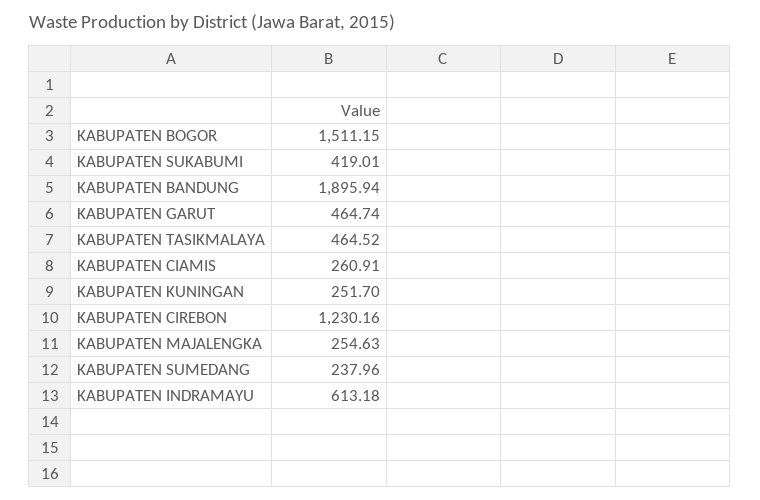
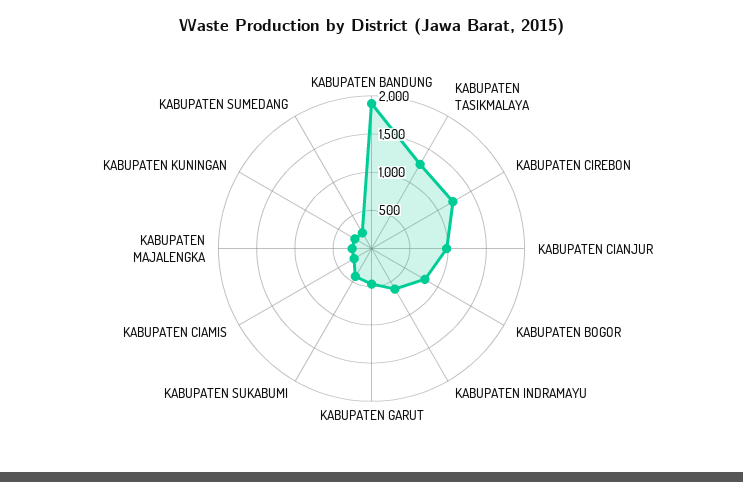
  {
-   "KABUPATEN BOGOR": 1511.15,
+   "KABUPATEN BOGOR": 750,
    "KABUPATEN SUKABUMI": 419.01,
    "KABUPATEN BANDUNG": 1895.94,
    "KABUPATEN GARUT": 464.74,
-   "KABUPATEN TASIKMALAYA": 464.52,
+   "KABUPATEN TASIKMALAYA": 1250,
    "KABUPATEN CIAMIS": 260.91,
    "KABUPATEN KUNINGAN": 251.7,
    "KABUPATEN CIREBON": 1230.16,
    "KABUPATEN MAJALENGKA": 254.63,
    "KABUPATEN SUMEDANG": 237.96,
-   "KABUPATEN INDRAMAYU": 613.18
+   "KABUPATEN INDRAMAYU": 613.18,
+   "KABUPATEN CIANJUR": 1000
  }

